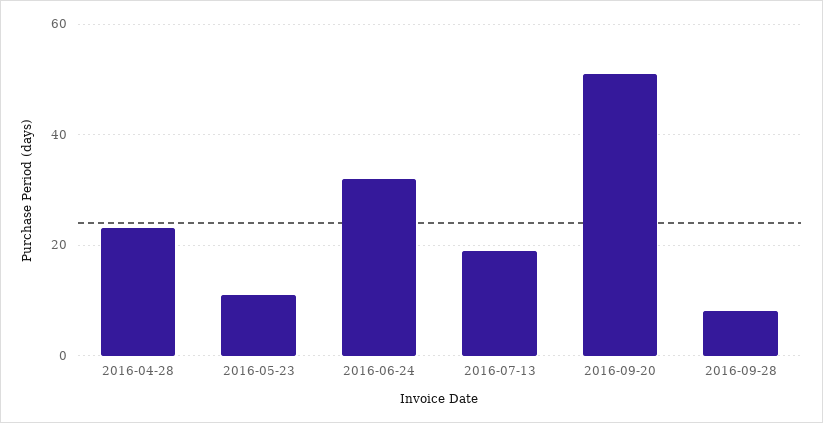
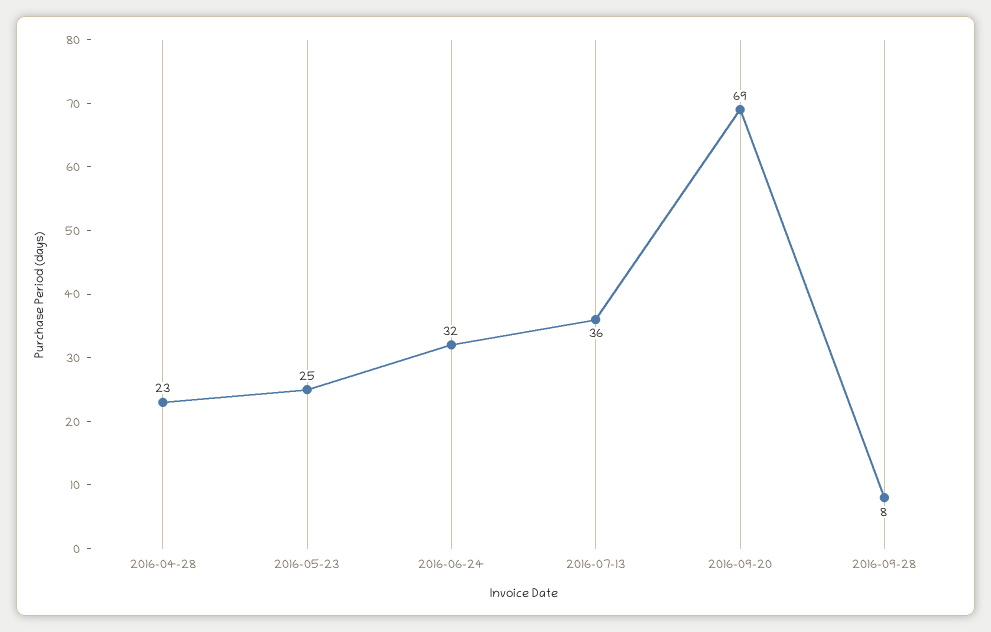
  {
    "2016-04-28": 23,
-   "2016-05-23": 10,
+   "2016-05-23": 25,
    "2016-06-24": 32,
-   "2016-07-13": 20,
+   "2016-07-13": 36,
-   "2016-09-20": 50,
+   "2016-09-20": 69,
    "2016-09-28": 8
  }

